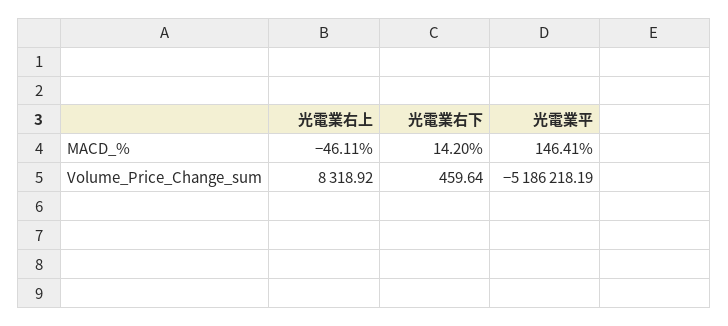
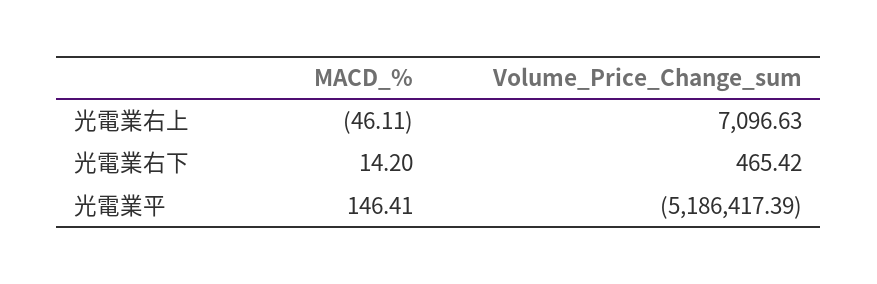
  {
    "光電業右上": {
      "MACD_%": -46.11,
-     "Volume_Price_Change_sum": 8318.92
+     "Volume_Price_Change_sum": 7096.63
    },
    "光電業右下": {
      "MACD_%": 14.2,
-     "Volume_Price_Change_sum": 459.64
+     "Volume_Price_Change_sum": 465.42
    },
    "光電業平": {
      "MACD_%": 146.41,
-     "Volume_Price_Change_sum": -5186218.19
+     "Volume_Price_Change_sum": -5186417.39
    }
  }

